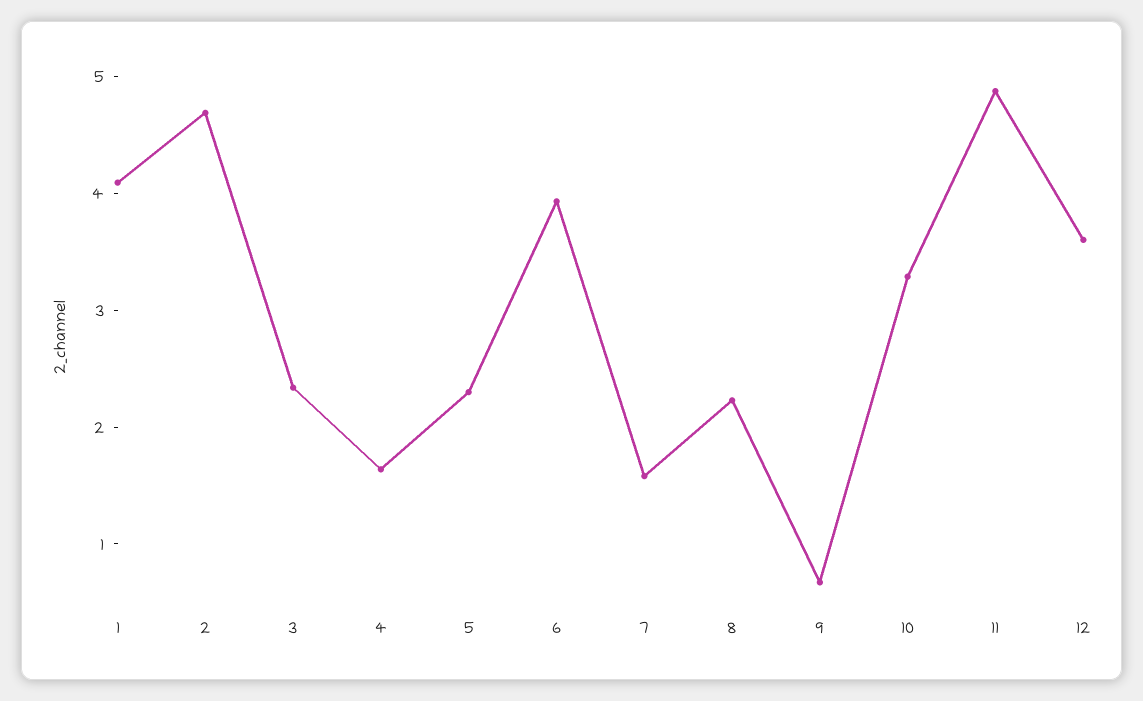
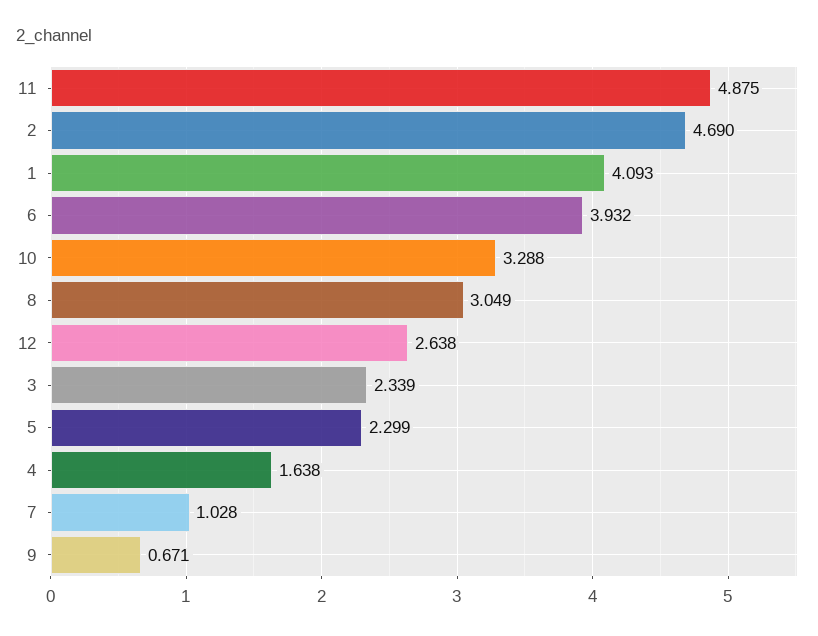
  {
    "1": 4.093,
    "2": 4.69,
    "3": 2.339,
    "4": 1.638,
    "5": 2.299,
    "6": 3.932,
-   "7": 1.6,
+   "7": 1.028,
-   "8": 2.2,
+   "8": 3.049,
    "9": 0.671,
    "10": 3.288,
    "11": 4.875,
-   "12": 3.6
+   "12": 2.638
  }

